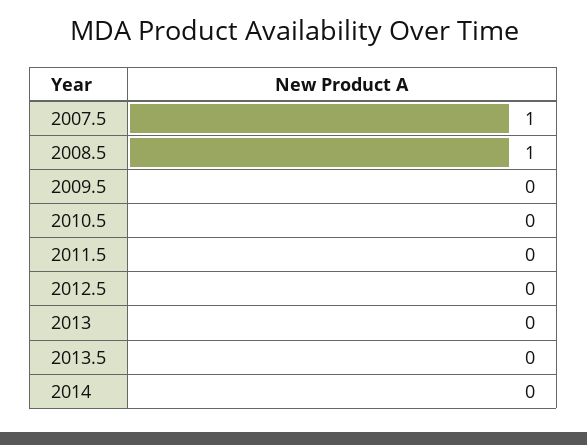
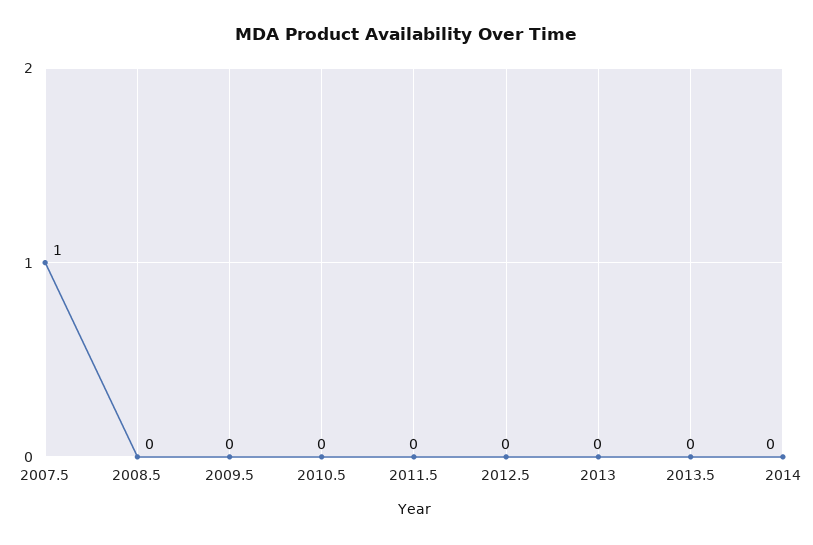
  {
    "2007.5": 1,
-   "2008.5": 1,
+   "2008.5": 0,
    "2009.5": 0,
    "2010.5": 0,
    "2011.5": 0,
    "2012.5": 0,
    "2013": 0,
    "2013.5": 0,
    "2014": 0
  }

